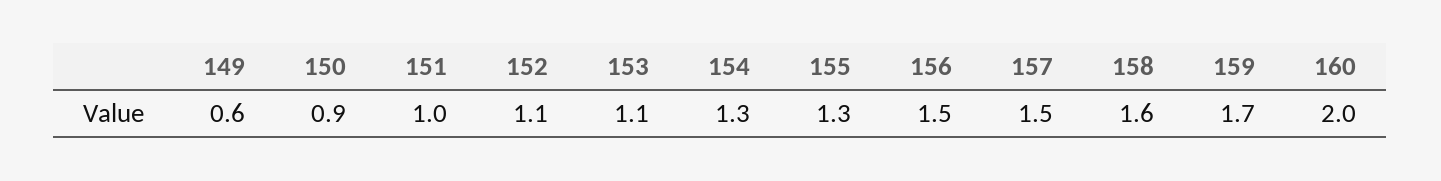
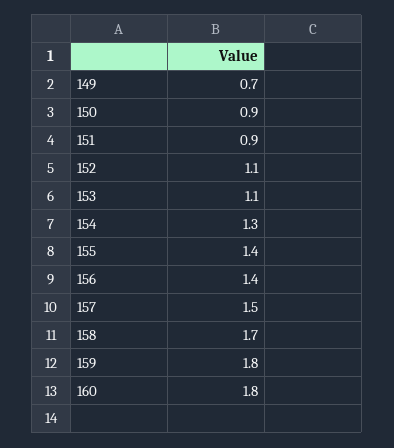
  {
-   "149": 0.6,
+   "149": 0.7,
    "150": 0.9,
-   "151": 1,
+   "151": 0.9,
    "152": 1.1,
    "153": 1.1,
    "154": 1.3,
-   "155": 1.3,
+   "155": 1.4,
-   "156": 1.5,
+   "156": 1.4,
    "157": 1.5,
-   "158": 1.6,
+   "158": 1.7,
-   "159": 1.7,
+   "159": 1.8,
-   "160": 2
+   "160": 1.8
  }

